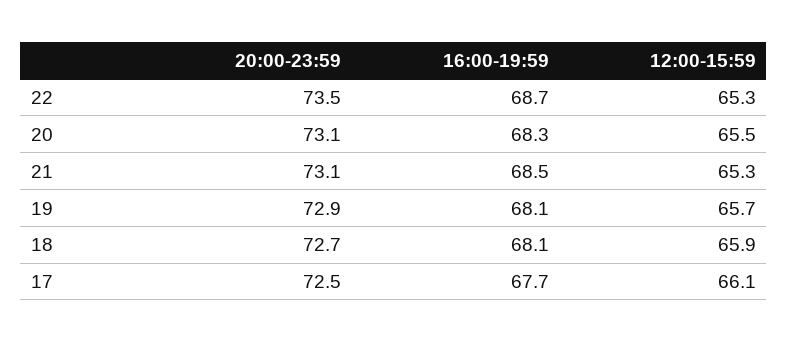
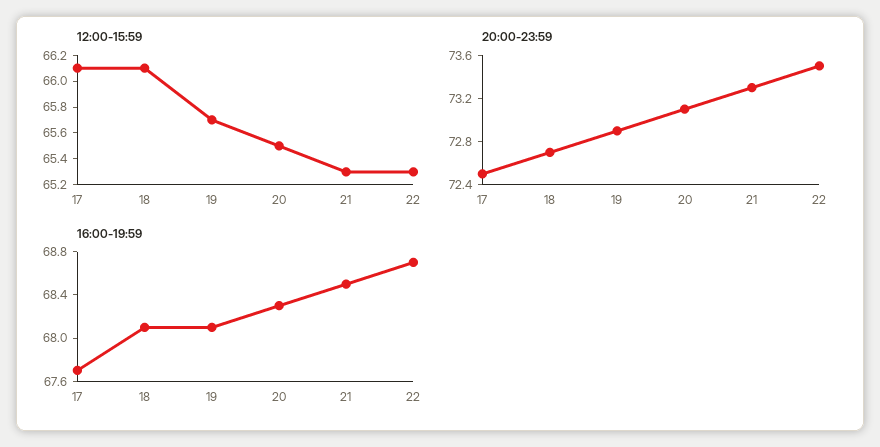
  {
    "20:00-23:59": {
      "22": 73.5,
      "20": 73.1,
-     "21": 73.1,
+     "21": 73.3,
      "19": 72.9,
      "18": 72.7,
      "17": 72.5
    },
    "16:00-19:59": {
      "22": 68.7,
      "20": 68.3,
      "21": 68.5,
      "19": 68.1,
      "18": 68.1,
      "17": 67.7
    },
    "12:00-15:59": {
      "22": 65.3,
      "20": 65.5,
      "21": 65.3,
      "19": 65.7,
-     "18": 65.9,
+     "18": 66.1,
      "17": 66.1
    }
  }

